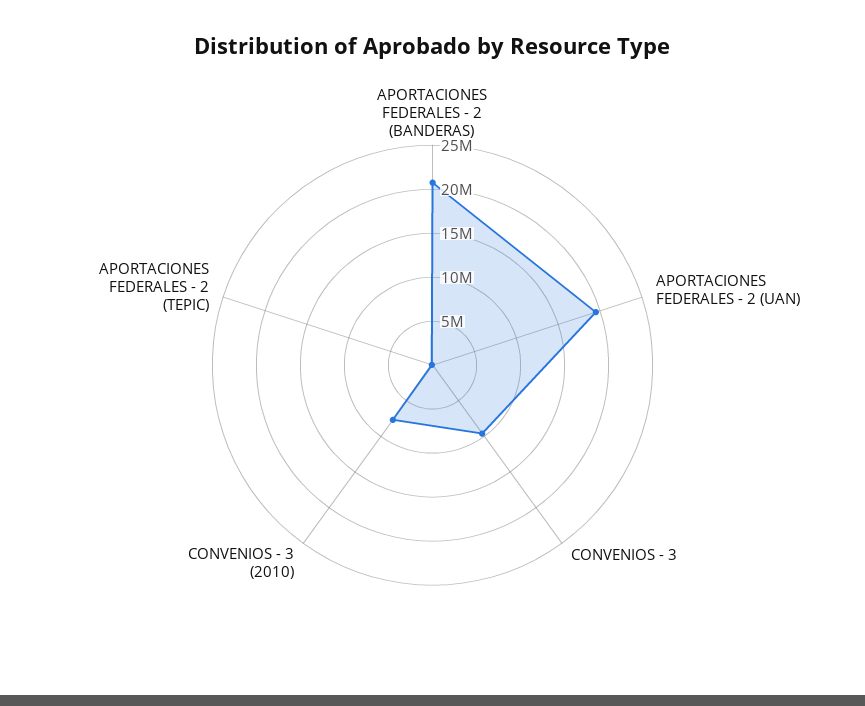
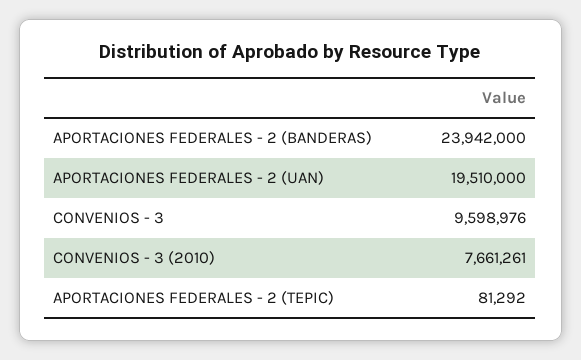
  {
-   "APORTACIONES FEDERALES - 2 (BANDERAS)": 21000000,
+   "APORTACIONES FEDERALES - 2 (BANDERAS)": 23942000,
    "APORTACIONES FEDERALES - 2 (UAN)": 19510000,
    "CONVENIOS - 3": 9598976,
    "CONVENIOS - 3 (2010)": 7661261,
    "APORTACIONES FEDERALES - 2 (TEPIC)": 81292
  }

